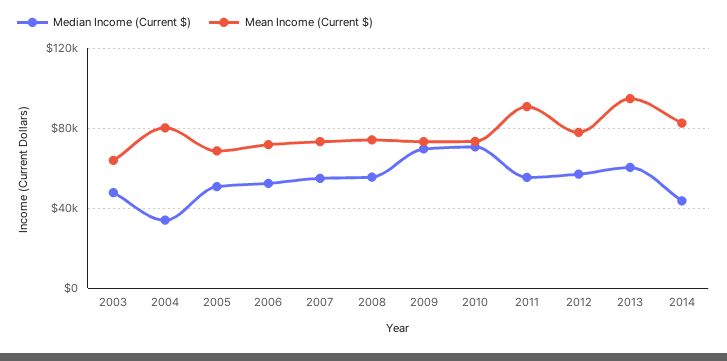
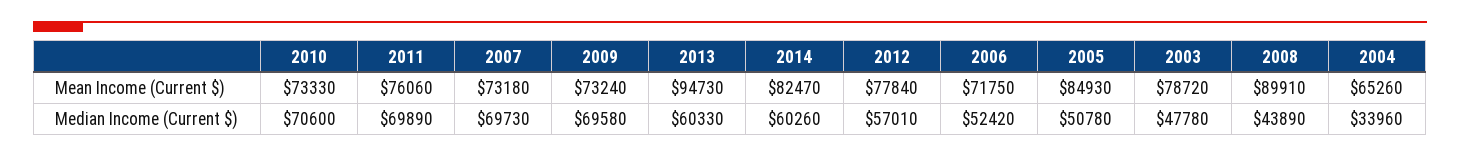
  {
    "Median Income (Current $)": {
      "2003": 47780,
      "2004": 33960,
      "2005": 50780,
      "2006": 52420,
-     "2007": 55000,
+     "2007": 69730,
-     "2008": 55000,
+     "2008": 43890,
      "2009": 69580,
      "2010": 70600,
-     "2011": 55000,
+     "2011": 69890,
      "2012": 57010,
      "2013": 60330,
-     "2014": 45000
+     "2014": 60260
    },
    "Mean Income (Current $)": {
-     "2003": 65000,
+     "2003": 78720,
-     "2004": 80000,
+     "2004": 65260,
-     "2005": 70000,
+     "2005": 84930,
      "2006": 71750,
      "2007": 73180,
-     "2008": 75000,
+     "2008": 89910,
      "2009": 73240,
      "2010": 73330,
-     "2011": 90000,
+     "2011": 76060,
      "2012": 77840,
      "2013": 94730,
      "2014": 82470
    }
  }

